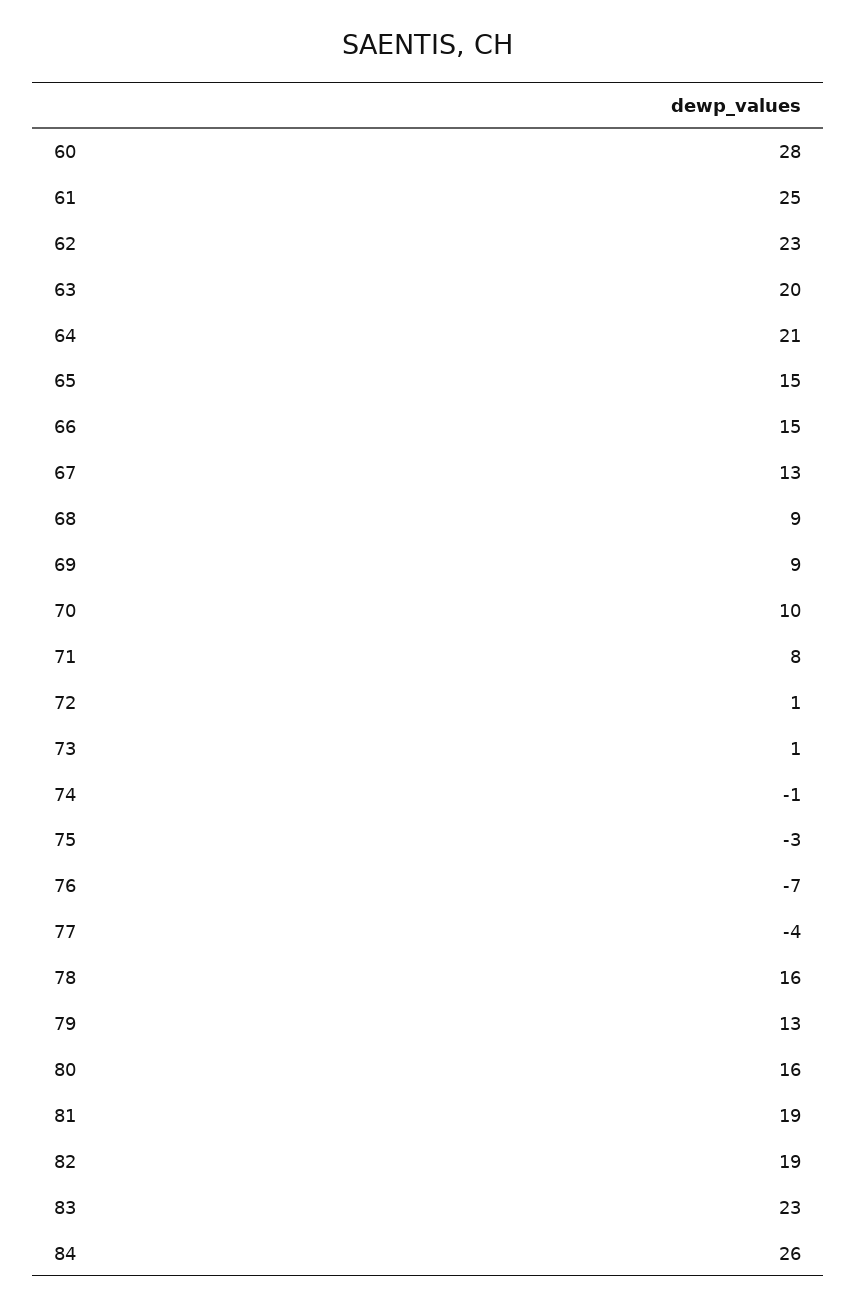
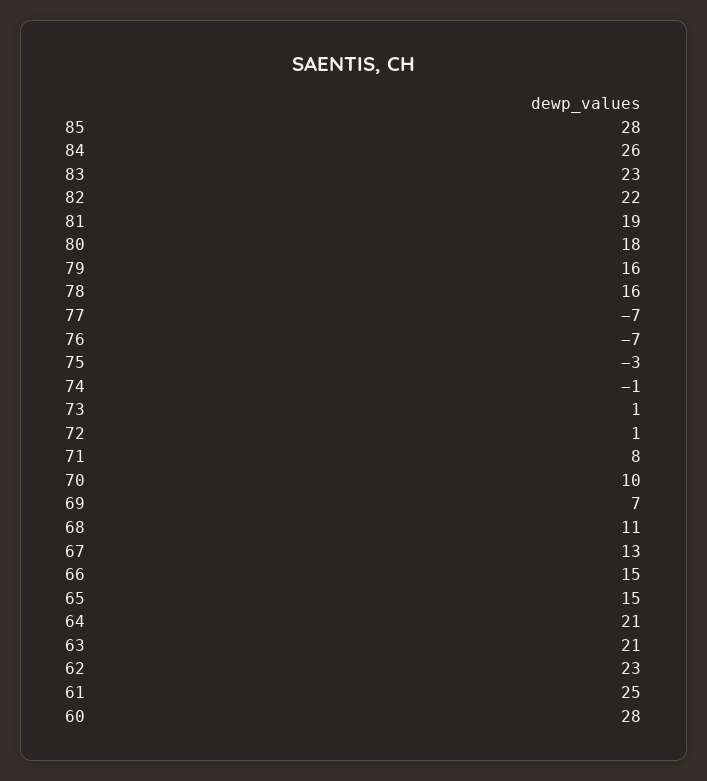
  {
    "60": 28,
    "61": 25,
    "62": 23,
-   "63": 20,
+   "63": 21,
    "64": 21,
    "65": 15,
    "66": 15,
    "67": 13,
-   "68": 9,
+   "68": 11,
-   "69": 9,
+   "69": 7,
    "70": 10,
    "71": 8,
    "72": 1,
    "73": 1,
    "74": -1,
    "75": -3,
    "76": -7,
-   "77": -4,
+   "77": -7,
    "78": 16,
-   "79": 13,
+   "79": 16,
-   "80": 16,
+   "80": 18,
    "81": 19,
-   "82": 19,
+   "82": 22,
    "83": 23,
-   "84": 26
+   "84": 26,
+   "85": 28
  }

